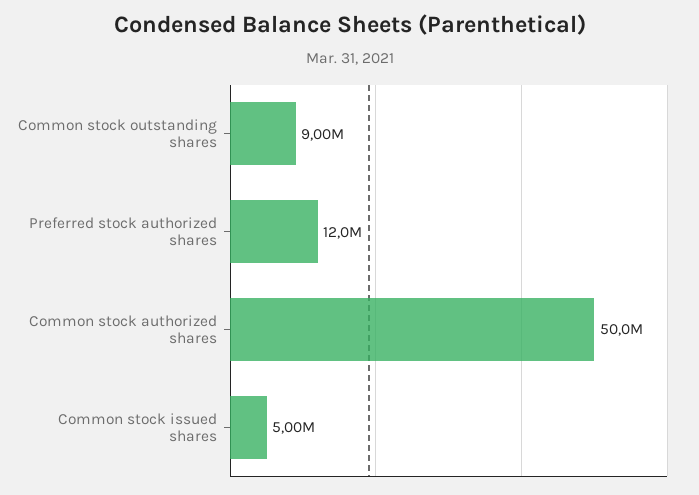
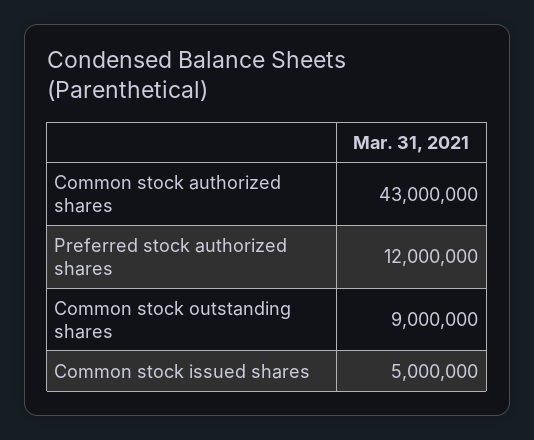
  {
    "Common stock outstanding shares": 9000000,
    "Preferred stock authorized shares": 12000000,
-   "Common stock authorized shares": 50000000,
+   "Common stock authorized shares": 43000000,
    "Common stock issued shares": 5000000
  }

